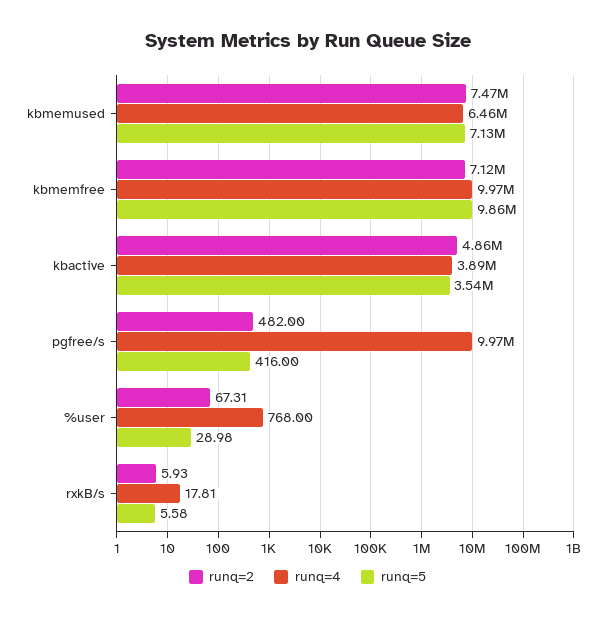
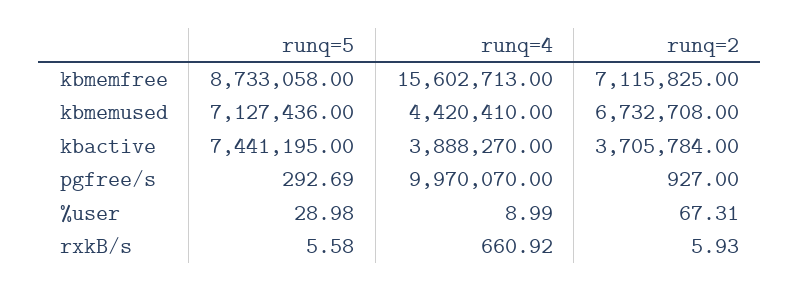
  {
    "runq=2": {
-     "kbmemused": 7470000,
+     "kbmemused": 6732708,
      "kbmemfree": 7115825,
-     "kbactive": 4860000,
+     "kbactive": 3705784,
-     "pgfree/s": 482,
+     "pgfree/s": 927,
      "%user": 67.31,
      "rxkB/s": 5.93
    },
    "runq=4": {
-     "kbmemused": 6460000,
+     "kbmemused": 4420410,
-     "kbmemfree": 9970000,
+     "kbmemfree": 15602713,
      "kbactive": 3888270,
      "pgfree/s": 9970070,
-     "%user": 768,
+     "%user": 8.99,
-     "rxkB/s": 17.81
+     "rxkB/s": 660.92
    },
    "runq=5": {
      "kbmemused": 7127436,
-     "kbmemfree": 9860000,
+     "kbmemfree": 8733058,
-     "kbactive": 3540000,
+     "kbactive": 7441195,
-     "pgfree/s": 416,
+     "pgfree/s": 292.69,
      "%user": 28.98,
      "rxkB/s": 5.58
    }
  }

